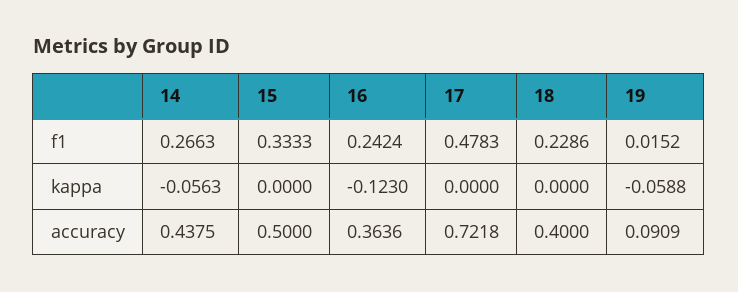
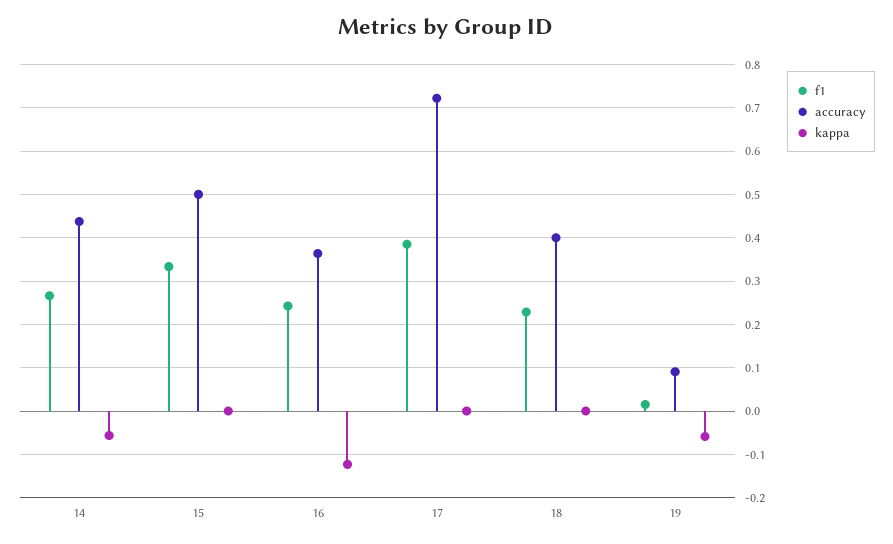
  {
    "f1": {
      "14": 0.2663,
      "15": 0.3333,
      "16": 0.2424,
-     "17": 0.4783,
+     "17": 0.38,
      "18": 0.2286,
      "19": 0.0152
    },
    "kappa": {
      "14": -0.0563,
      "15": 0,
      "16": -0.123,
      "17": 0,
      "18": 0,
      "19": -0.0588
    },
    "accuracy": {
      "14": 0.4375,
      "15": 0.5,
      "16": 0.3636,
      "17": 0.7218,
      "18": 0.4,
      "19": 0.0909
    }
  }

